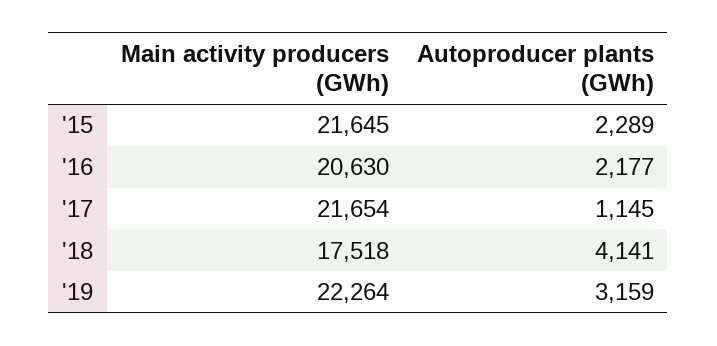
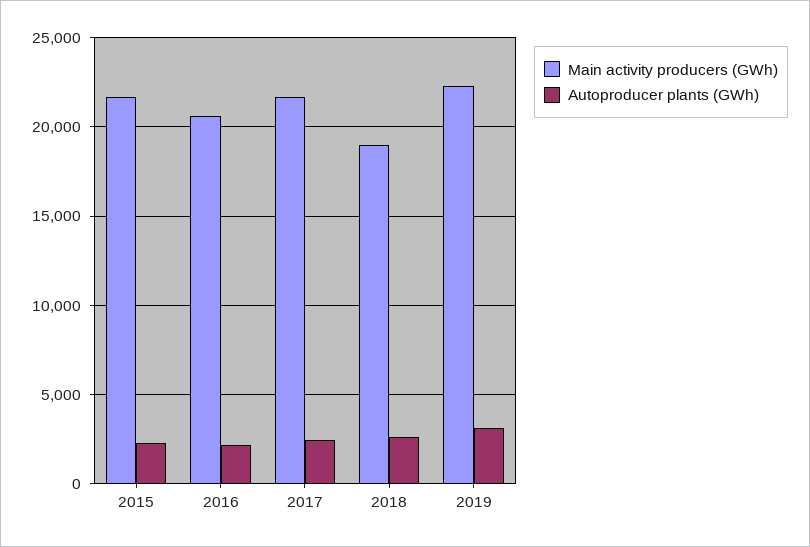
  {
    "Main activity producers (GWh)": {
      "'15": 21645,
      "'16": 20630,
      "'17": 21654,
-     "'18": 17518,
+     "'18": 19000,
      "'19": 22264
    },
    "Autoproducer plants (GWh)": {
      "'15": 2289,
      "'16": 2177,
-     "'17": 1145,
+     "'17": 2500,
-     "'18": 4141,
+     "'18": 2500,
      "'19": 3159
    }
  }

